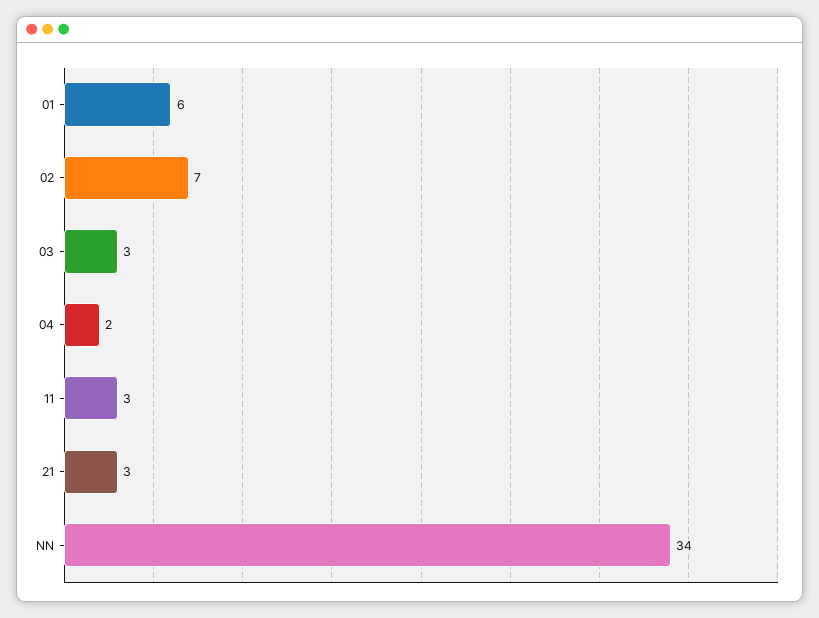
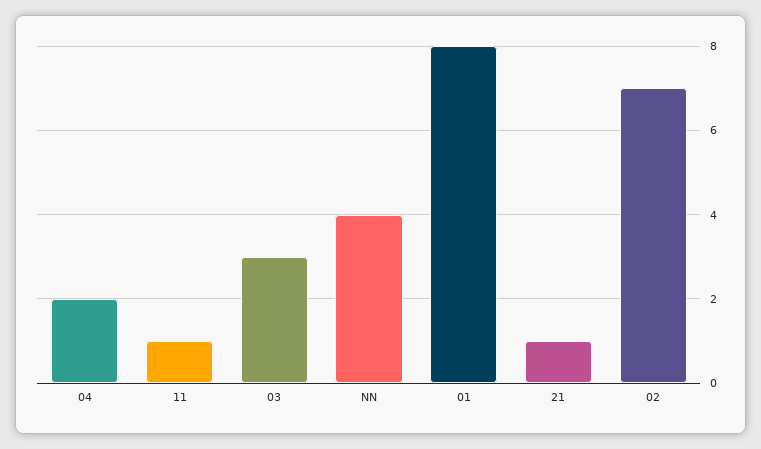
  {
-   "01": 6,
+   "01": 8,
    "02": 7,
    "03": 3,
    "04": 2,
-   "11": 3,
+   "11": 1,
-   "21": 3,
+   "21": 1,
-   "NN": 34
+   "NN": 4
  }

